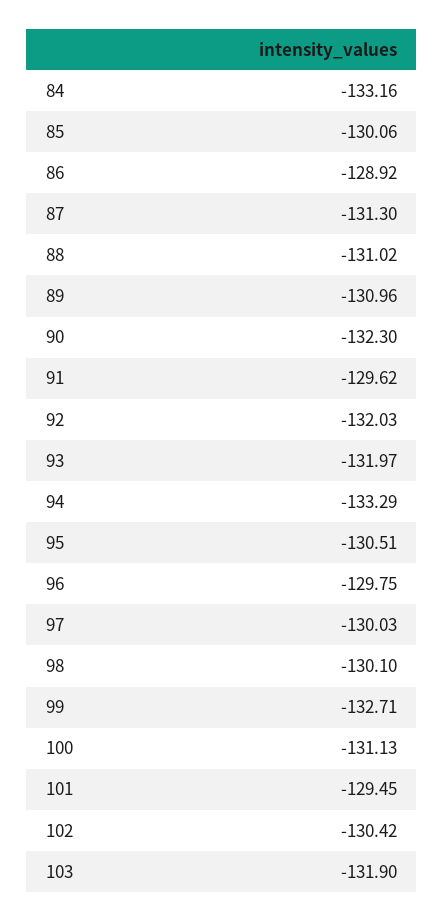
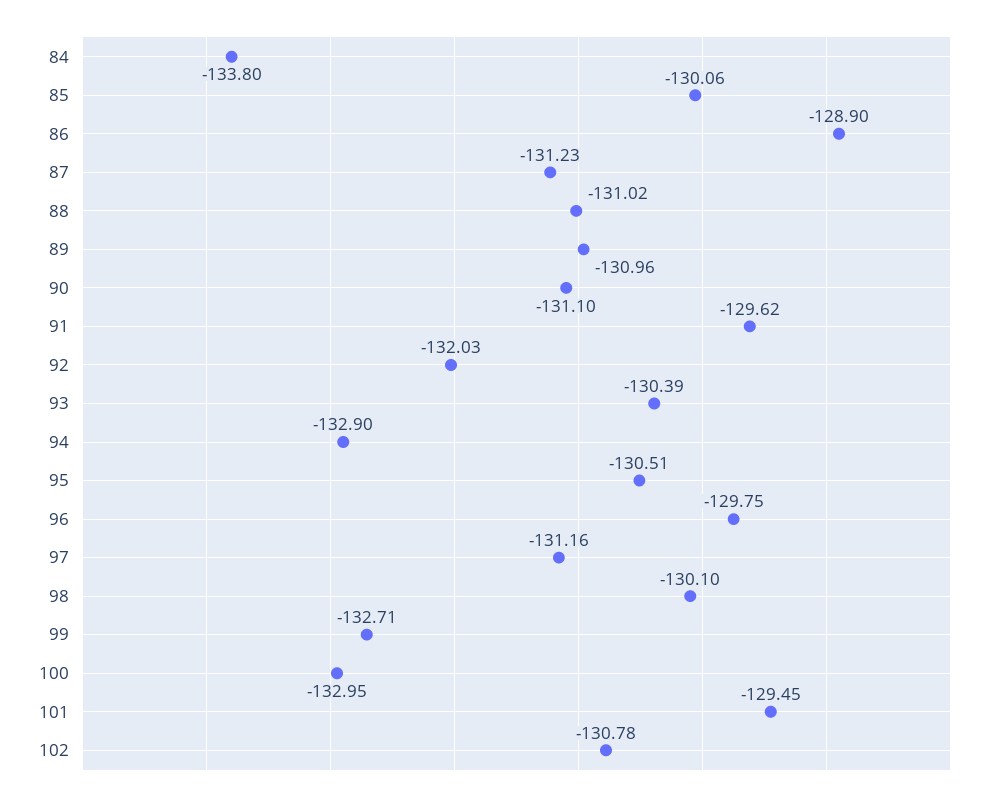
  {
-   "84": -133.16,
+   "84": -133.8,
    "85": -130.06,
-   "86": -128.92,
+   "86": -128.9,
-   "87": -131.3,
+   "87": -131.23,
    "88": -131.02,
    "89": -130.96,
-   "90": -132.3,
+   "90": -131.1,
    "91": -129.62,
    "92": -132.03,
-   "93": -131.97,
+   "93": -130.39,
-   "94": -133.29,
+   "94": -132.9,
    "95": -130.51,
    "96": -129.75,
-   "97": -130.03,
+   "97": -131.16,
    "98": -130.1,
    "99": -132.71,
-   "100": -131.13,
+   "100": -132.95,
    "101": -129.45,
-   "102": -130.42,
+   "102": -130.78
-   "103": -131.9
  }

